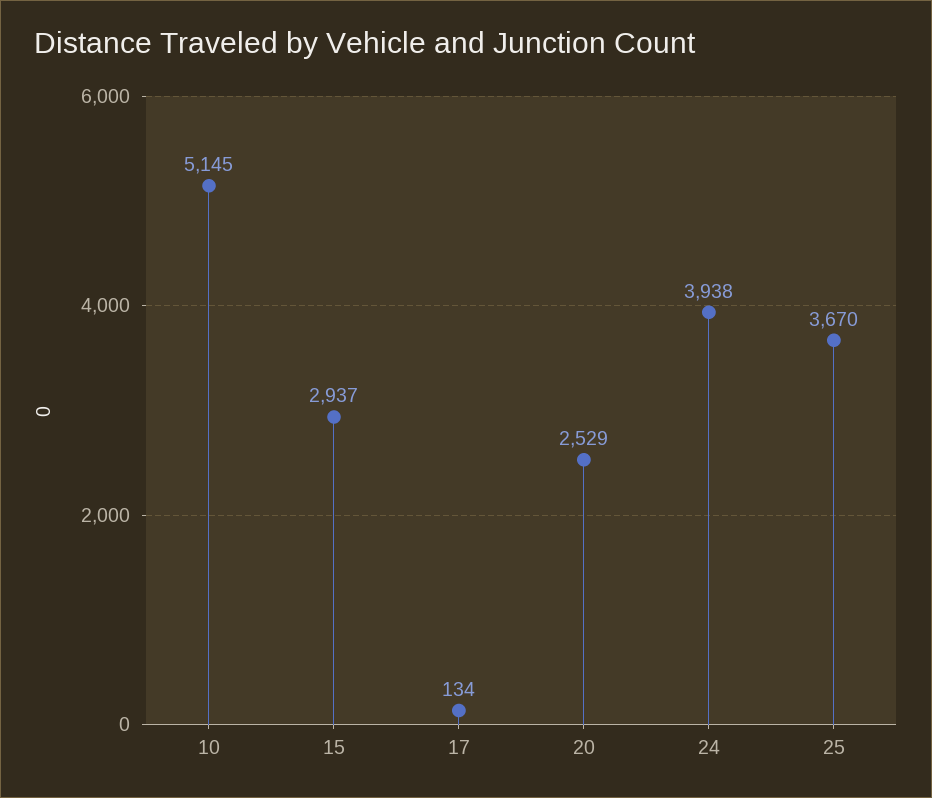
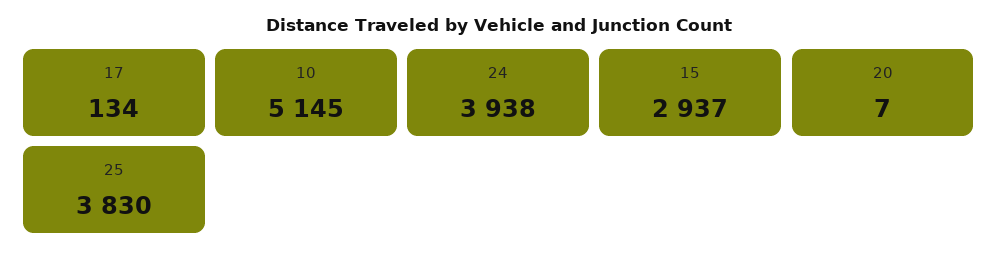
  {
    "10": 5145,
    "15": 2937,
    "17": 134,
-   "20": 2529,
+   "20": 7,
    "24": 3938,
-   "25": 3670
+   "25": 3830
  }

